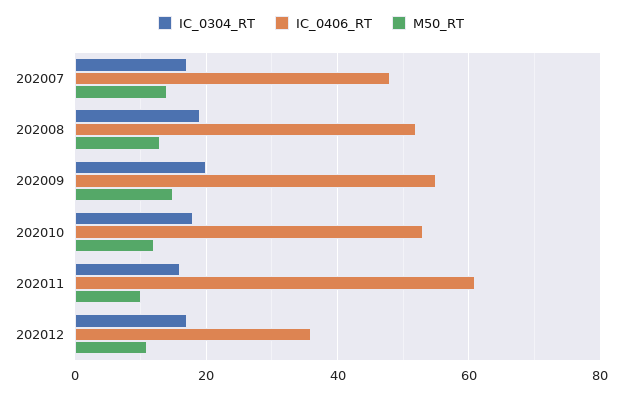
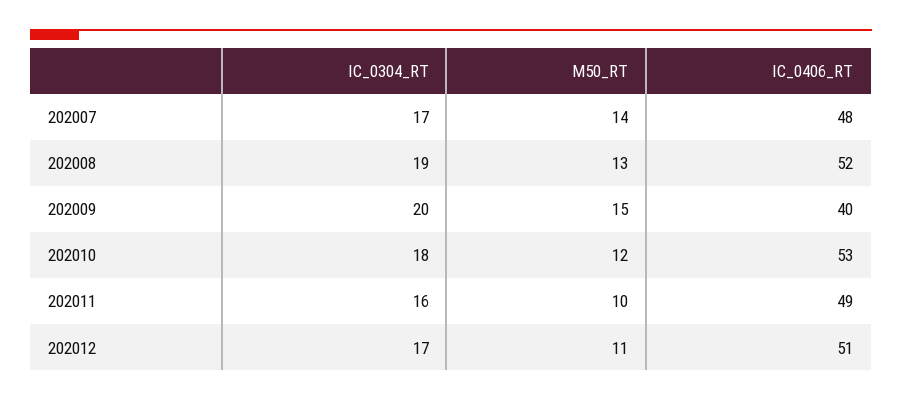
  {
    "IC_0304_RT": {
      "202007": 17,
      "202008": 19,
      "202009": 20,
      "202010": 18,
      "202011": 16,
      "202012": 17
    },
    "IC_0406_RT": {
      "202007": 48,
      "202008": 52,
-     "202009": 55,
+     "202009": 40,
      "202010": 53,
-     "202011": 60,
+     "202011": 49,
-     "202012": 35
+     "202012": 51
    },
    "M50_RT": {
      "202007": 14,
      "202008": 13,
      "202009": 15,
      "202010": 12,
      "202011": 10,
      "202012": 11
    }
  }

